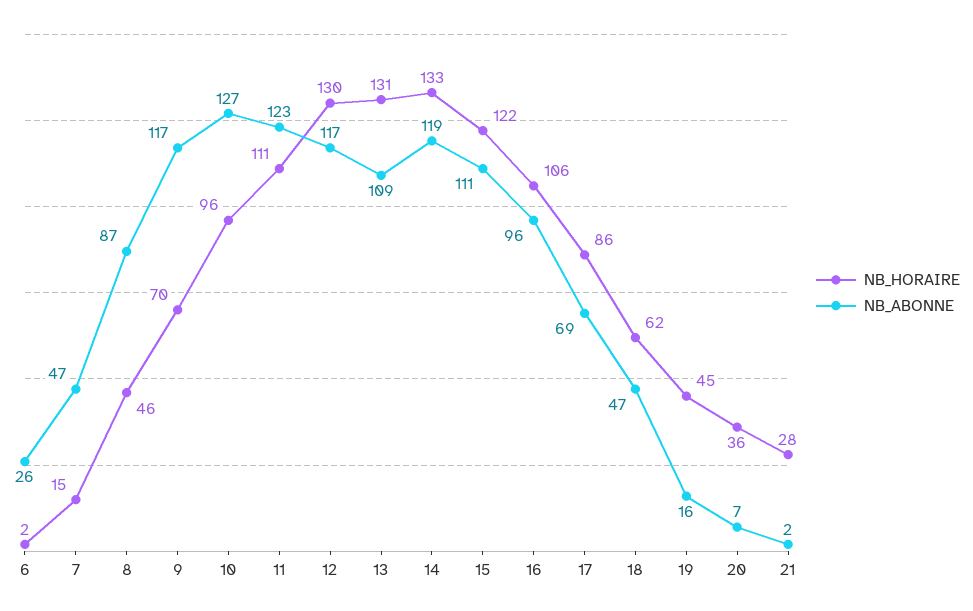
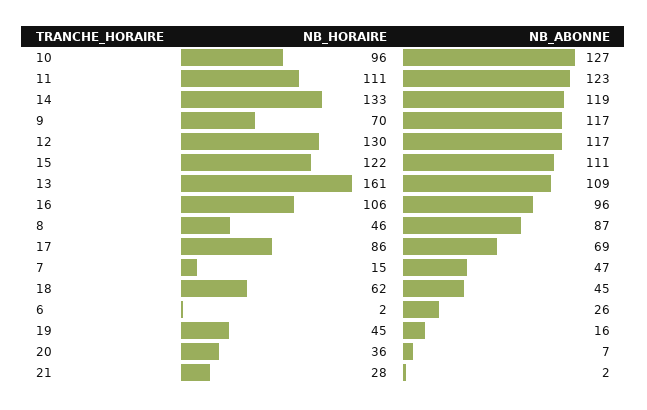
  {
    "NB_HORAIRE": {
      "6": 2,
      "7": 15,
      "8": 46,
      "9": 70,
      "10": 96,
      "11": 111,
      "12": 130,
-     "13": 131,
+     "13": 161,
      "14": 133,
      "15": 122,
      "16": 106,
      "17": 86,
      "18": 62,
      "19": 45,
      "20": 36,
      "21": 28
    },
    "NB_ABONNE": {
      "6": 26,
      "7": 47,
      "8": 87,
      "9": 117,
      "10": 127,
      "11": 123,
      "12": 117,
      "13": 109,
      "14": 119,
      "15": 111,
      "16": 96,
      "17": 69,
-     "18": 47,
+     "18": 45,
      "19": 16,
      "20": 7,
      "21": 2
    }
  }

